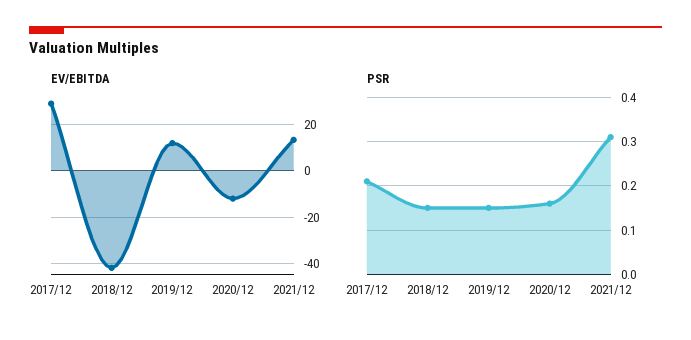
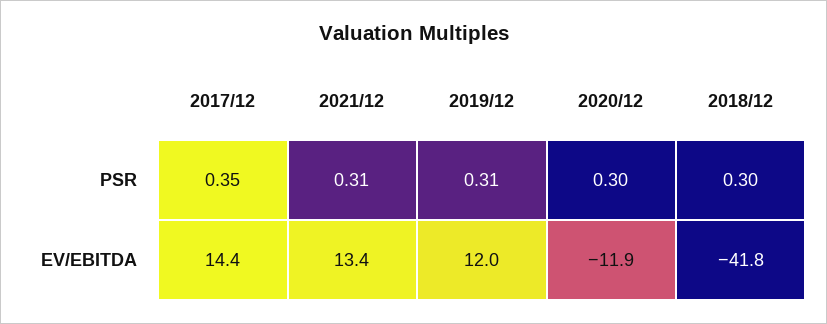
  {
    "EV/EBITDA": {
-     "2017/12": 30,
+     "2017/12": 14.4,
      "2018/12": -41.8,
      "2019/12": 12,
      "2020/12": -11.9,
      "2021/12": 13.4
    },
    "PSR": {
-     "2017/12": 0.2,
+     "2017/12": 0.35,
-     "2018/12": 0.15,
+     "2018/12": 0.3,
-     "2019/12": 0.15,
+     "2019/12": 0.31,
-     "2020/12": 0.15,
+     "2020/12": 0.3,
      "2021/12": 0.31
    }
  }

